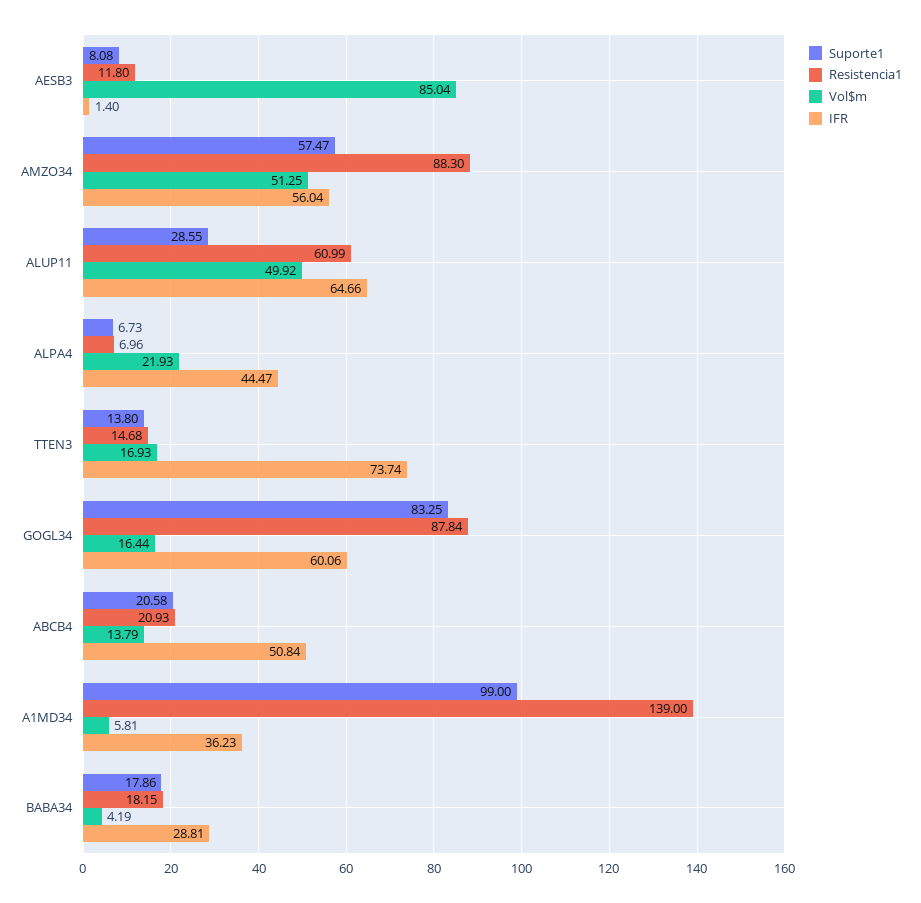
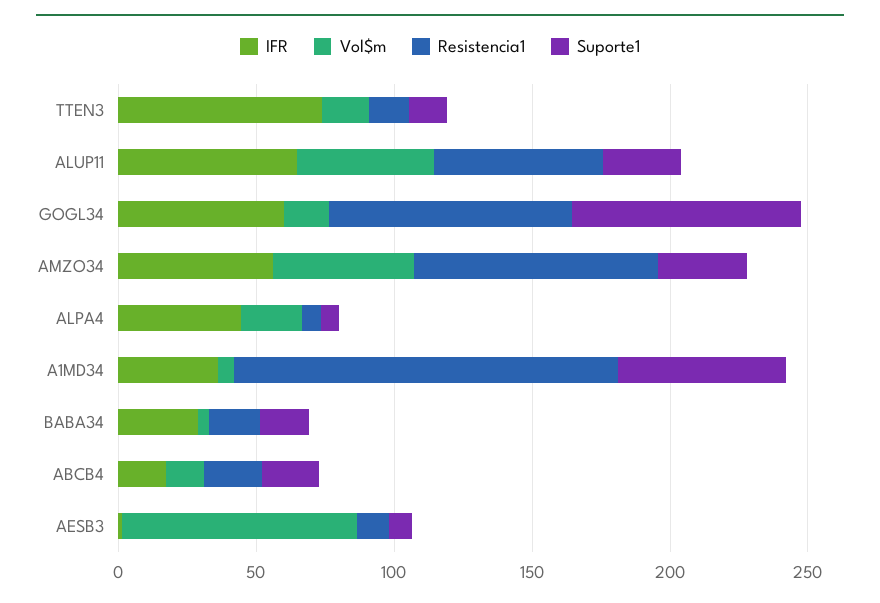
  {
    "Suporte1": {
      "AESB3": 8.08,
-     "AMZO34": 57.47,
+     "AMZO34": 30,
      "ALUP11": 28.55,
      "ALPA4": 6.73,
      "TTEN3": 13.8,
      "GOGL34": 83.25,
      "ABCB4": 20.58,
-     "A1MD34": 99,
+     "A1MD34": 60,
      "BABA34": 17.86
    },
    "Resistencia1": {
      "AESB3": 11.8,
      "AMZO34": 88.3,
      "ALUP11": 60.99,
      "ALPA4": 6.96,
      "TTEN3": 14.68,
      "GOGL34": 87.84,
      "ABCB4": 20.93,
      "A1MD34": 139,
      "BABA34": 18.15
    },
    "Vol$m": {
      "AESB3": 85.04,
      "AMZO34": 51.25,
      "ALUP11": 49.92,
      "ALPA4": 21.93,
      "TTEN3": 16.93,
      "GOGL34": 16.44,
      "ABCB4": 13.79,
      "A1MD34": 5.81,
      "BABA34": 4.19
    },
    "IFR": {
      "AESB3": 1.4,
      "AMZO34": 56.04,
      "ALUP11": 64.66,
      "ALPA4": 44.47,
      "TTEN3": 73.74,
      "GOGL34": 60.06,
-     "ABCB4": 50.84,
+     "ABCB4": 20,
      "A1MD34": 36.23,
      "BABA34": 28.81
    }
  }

